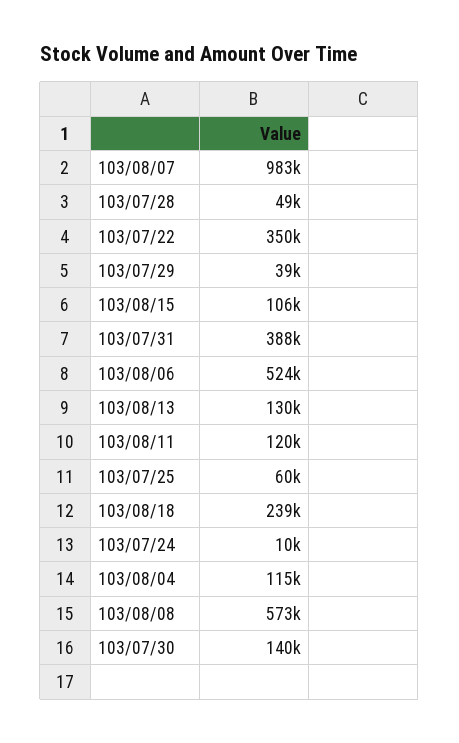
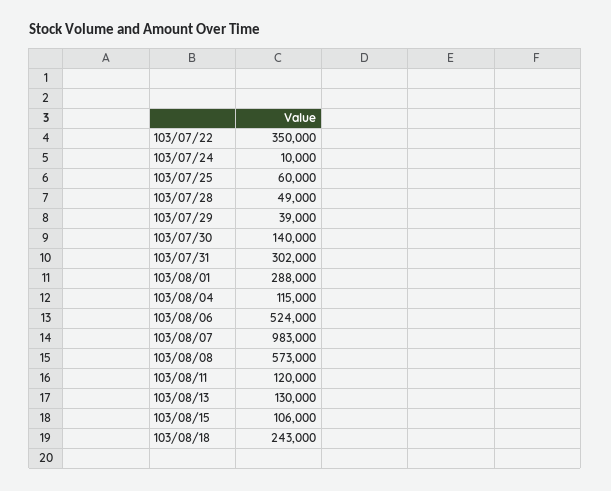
  {
    "103/08/07": 983000,
    "103/07/28": 49000,
    "103/07/22": 350000,
    "103/07/29": 39000,
    "103/08/15": 106000,
-   "103/07/31": 388000,
+   "103/07/31": 302000,
    "103/08/06": 524000,
    "103/08/13": 130000,
    "103/08/11": 120000,
    "103/07/25": 60000,
-   "103/08/18": 239000,
+   "103/08/18": 243000,
    "103/07/24": 10000,
    "103/08/04": 115000,
    "103/08/08": 573000,
-   "103/07/30": 140000
+   "103/07/30": 140000,
+   "103/08/01": 288000
  }

